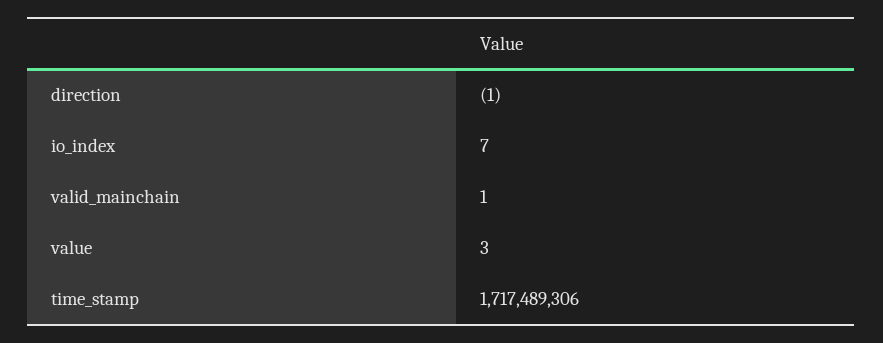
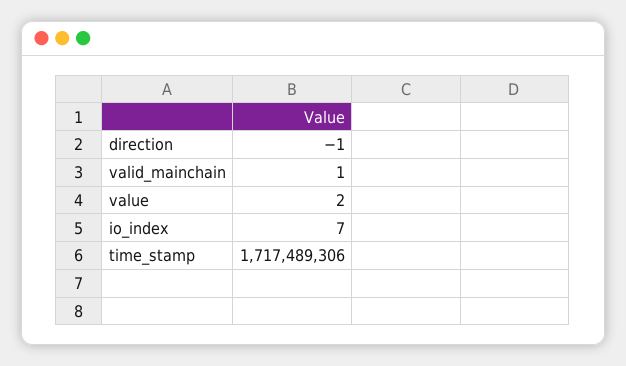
  {
    "direction": -1,
    "io_index": 7,
    "valid_mainchain": 1,
-   "value": 3,
+   "value": 2,
    "time_stamp": 1717489306
  }

